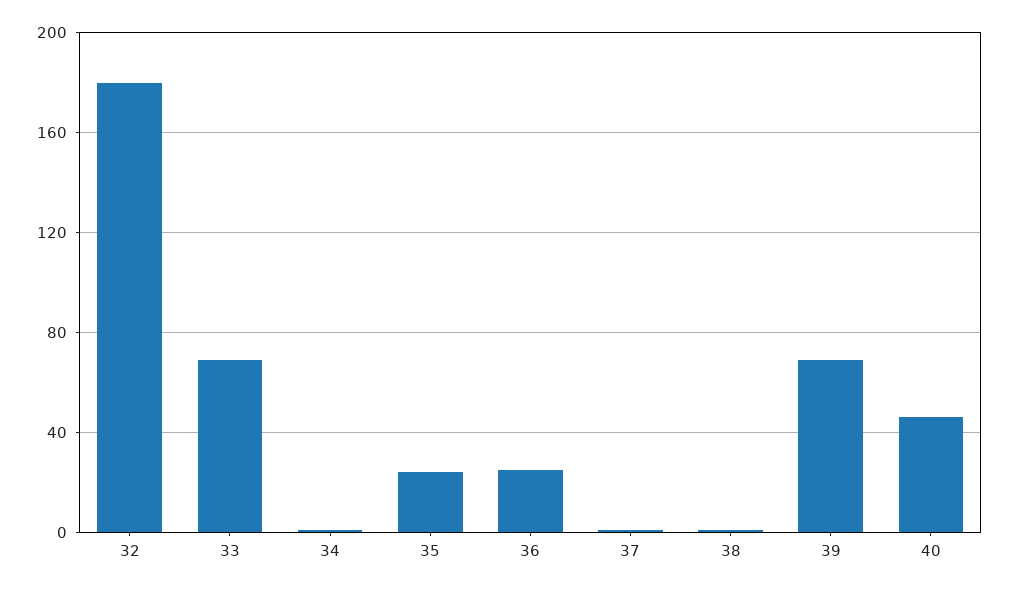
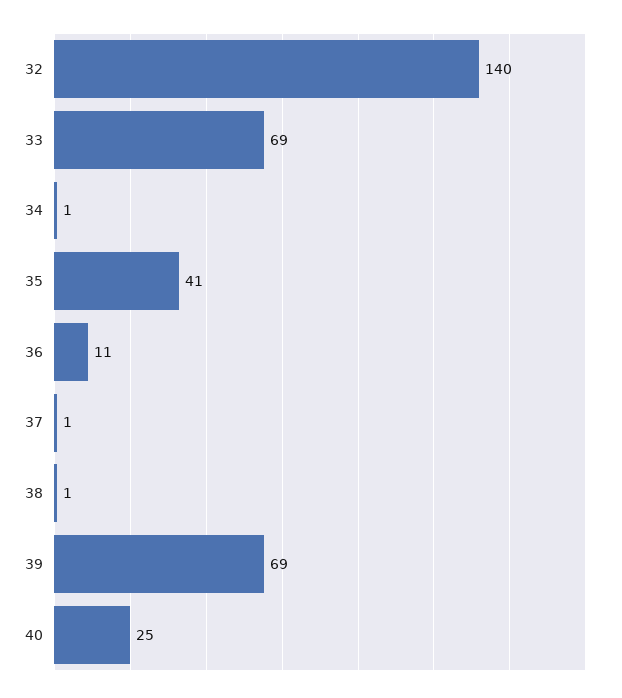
  {
-   "32": 180,
+   "32": 140,
    "33": 69,
    "34": 1,
-   "35": 25,
+   "35": 41,
-   "36": 25,
+   "36": 11,
    "37": 1,
    "38": 1,
    "39": 69,
-   "40": 45
+   "40": 25
  }

